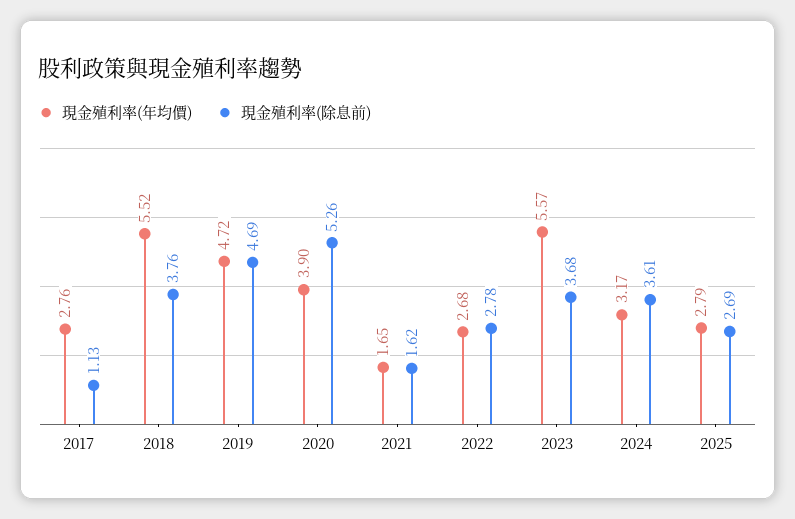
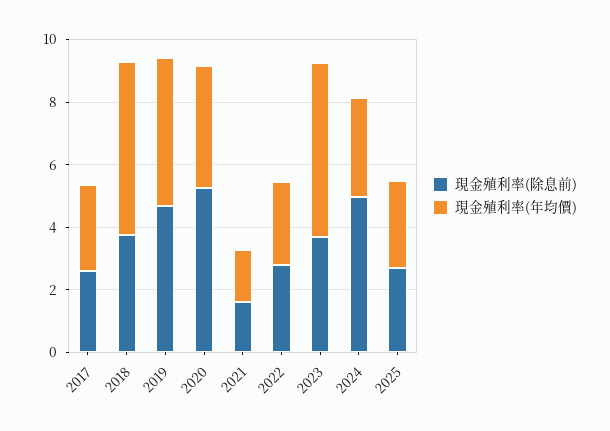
  {
    "現金殖利率(年均價)": {
      "2017": 2.76,
      "2018": 5.52,
      "2019": 4.72,
      "2020": 3.9,
      "2021": 1.65,
      "2022": 2.68,
      "2023": 5.57,
      "2024": 3.17,
      "2025": 2.79
    },
    "現金殖利率(除息前)": {
-     "2017": 1.13,
+     "2017": 2.5,
      "2018": 3.76,
      "2019": 4.69,
      "2020": 5.26,
      "2021": 1.62,
      "2022": 2.78,
      "2023": 3.68,
-     "2024": 3.61,
+     "2024": 5,
      "2025": 2.69
    }
  }

